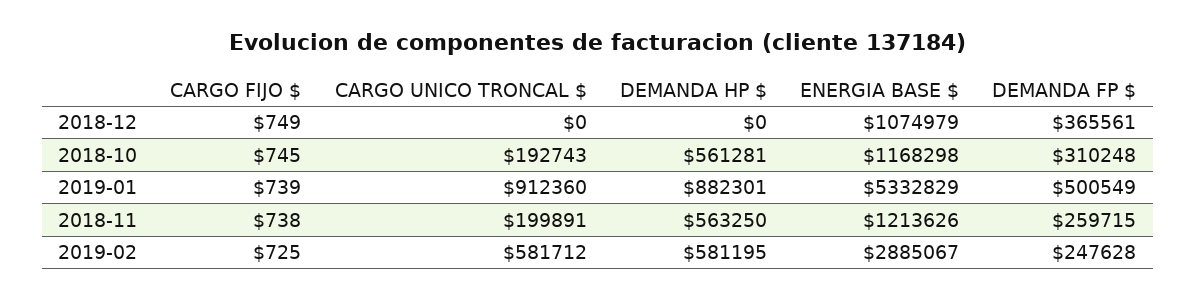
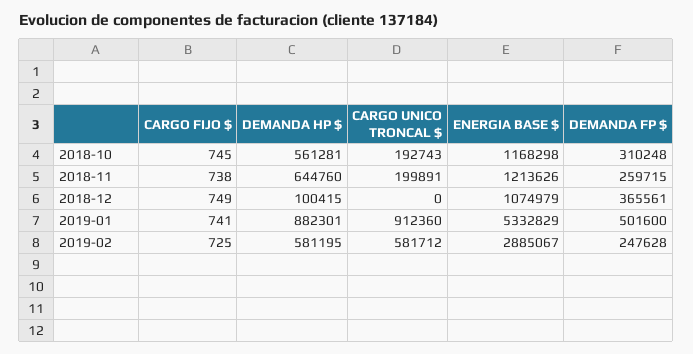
  {
    "CARGO FIJO $": {
      "2018-12": 749,
      "2018-10": 745,
-     "2019-01": 739,
+     "2019-01": 741,
      "2018-11": 738,
      "2019-02": 725
    },
    "CARGO UNICO TRONCAL $": {
      "2018-12": 0,
      "2018-10": 192743,
      "2019-01": 912360,
      "2018-11": 199891,
      "2019-02": 581712
    },
    "DEMANDA HP $": {
-     "2018-12": 0,
+     "2018-12": 100415,
      "2018-10": 561281,
      "2019-01": 882301,
-     "2018-11": 563250,
+     "2018-11": 644760,
      "2019-02": 581195
    },
    "ENERGIA BASE $": {
      "2018-12": 1074979,
      "2018-10": 1168298,
      "2019-01": 5332829,
      "2018-11": 1213626,
      "2019-02": 2885067
    },
    "DEMANDA FP $": {
      "2018-12": 365561,
      "2018-10": 310248,
-     "2019-01": 500549,
+     "2019-01": 501600,
      "2018-11": 259715,
      "2019-02": 247628
    }
  }

